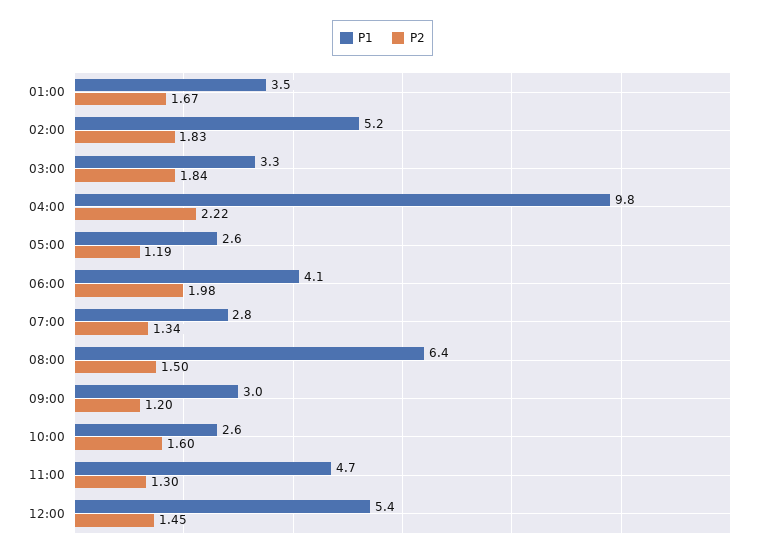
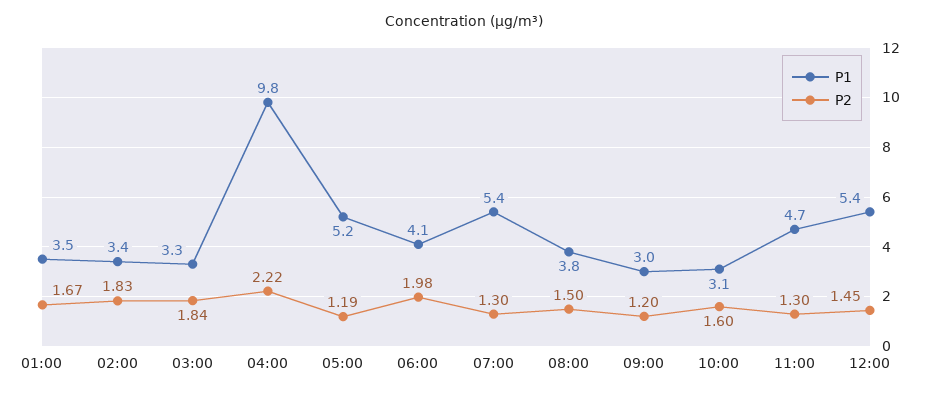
  {
    "P1": {
      "01:00": 3.5,
-     "02:00": 5.2,
+     "02:00": 3.4,
      "03:00": 3.3,
      "04:00": 9.8,
-     "05:00": 2.6,
+     "05:00": 5.2,
      "06:00": 4.1,
-     "07:00": 2.8,
+     "07:00": 5.4,
-     "08:00": 6.4,
+     "08:00": 3.8,
      "09:00": 3,
-     "10:00": 2.6,
+     "10:00": 3.1,
      "11:00": 4.7,
      "12:00": 5.4
    },
    "P2": {
      "01:00": 1.67,
      "02:00": 1.83,
      "03:00": 1.84,
      "04:00": 2.22,
      "05:00": 1.19,
      "06:00": 1.98,
-     "07:00": 1.34,
+     "07:00": 1.3,
      "08:00": 1.5,
      "09:00": 1.2,
      "10:00": 1.6,
      "11:00": 1.3,
      "12:00": 1.45
    }
  }

